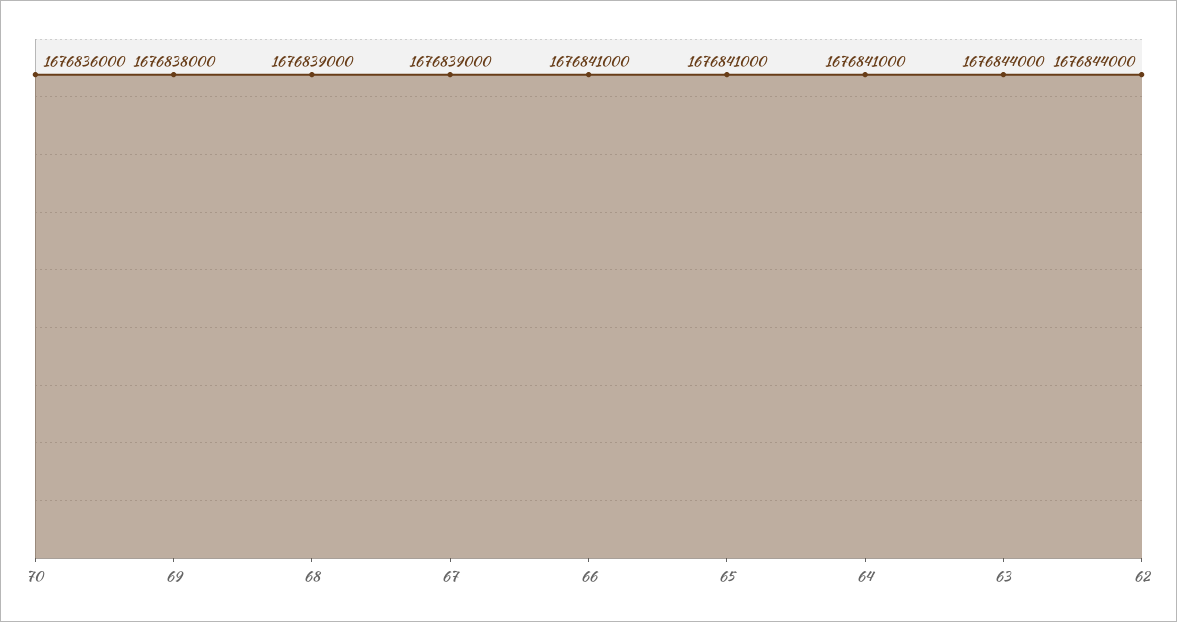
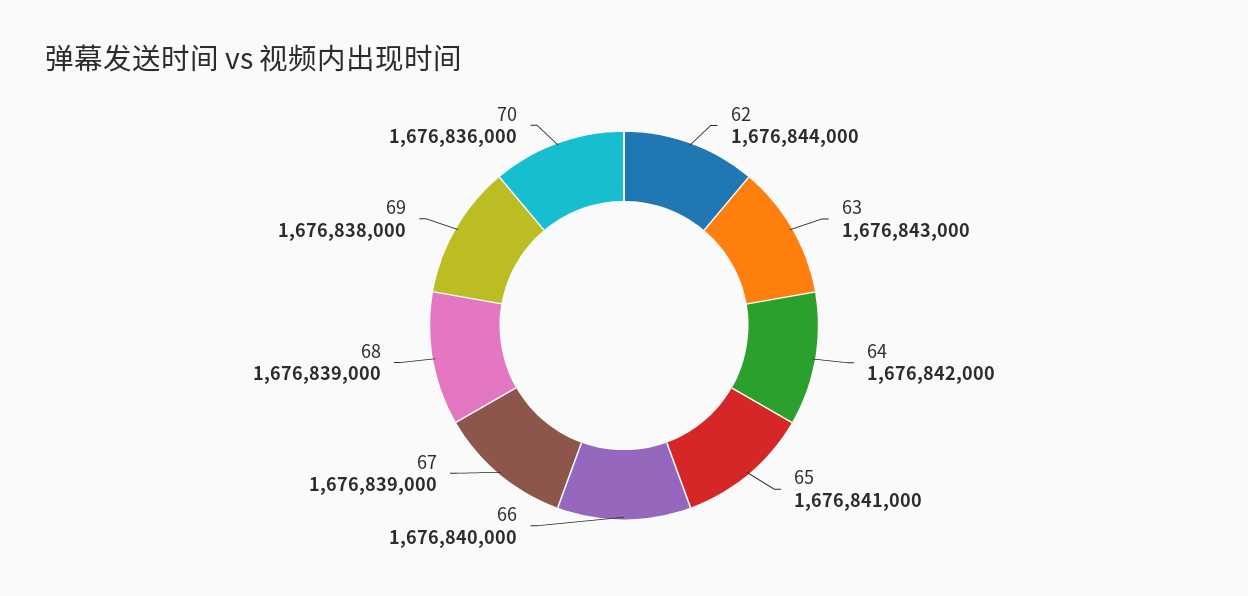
  {
    "70": 1676836000,
    "69": 1676838000,
    "68": 1676839000,
    "67": 1676839000,
-   "66": 1676841000,
+   "66": 1676840000,
    "65": 1676841000,
-   "64": 1676841000,
+   "64": 1676842000,
-   "63": 1676844000,
+   "63": 1676843000,
    "62": 1676844000
  }

